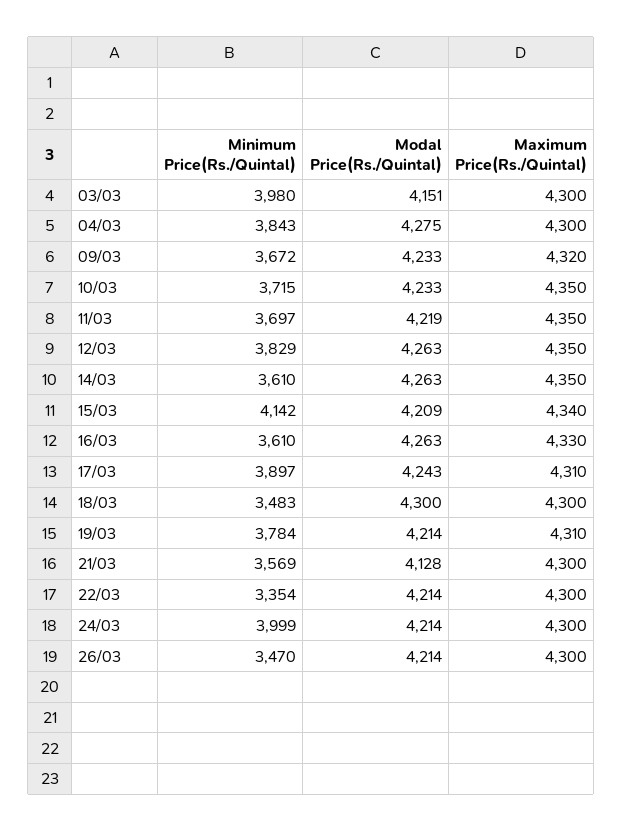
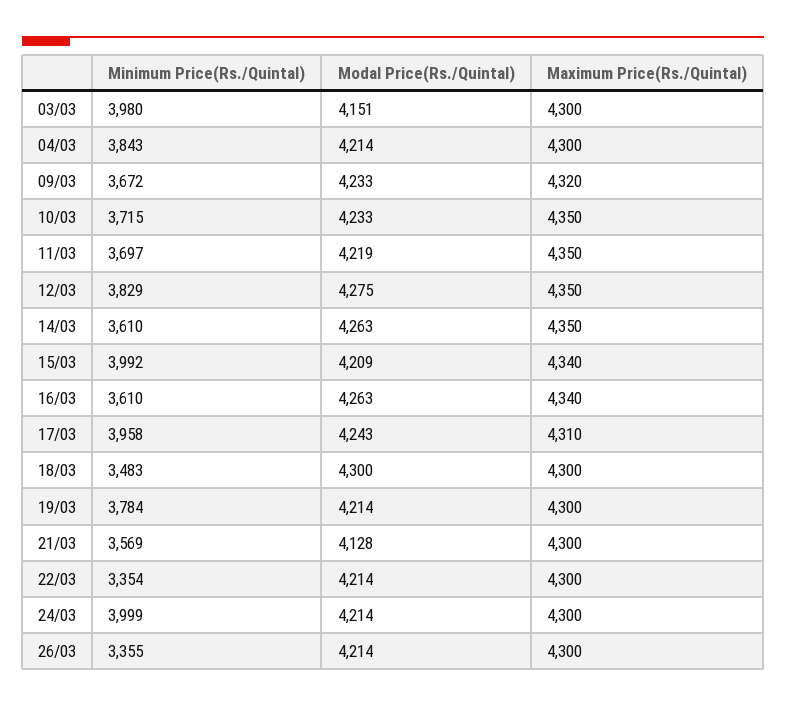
  {
    "Minimum Price(Rs./Quintal)": {
      "03/03": 3980,
      "04/03": 3843,
      "09/03": 3672,
      "10/03": 3715,
      "11/03": 3697,
      "12/03": 3829,
      "14/03": 3610,
-     "15/03": 4142,
+     "15/03": 3992,
      "16/03": 3610,
-     "17/03": 3897,
+     "17/03": 3958,
      "18/03": 3483,
      "19/03": 3784,
      "21/03": 3569,
      "22/03": 3354,
      "24/03": 3999,
-     "26/03": 3470
+     "26/03": 3355
    },
    "Modal Price(Rs./Quintal)": {
      "03/03": 4151,
-     "04/03": 4275,
+     "04/03": 4214,
      "09/03": 4233,
      "10/03": 4233,
      "11/03": 4219,
-     "12/03": 4263,
+     "12/03": 4275,
      "14/03": 4263,
      "15/03": 4209,
      "16/03": 4263,
      "17/03": 4243,
      "18/03": 4300,
      "19/03": 4214,
      "21/03": 4128,
      "22/03": 4214,
      "24/03": 4214,
      "26/03": 4214
    },
    "Maximum Price(Rs./Quintal)": {
      "03/03": 4300,
      "04/03": 4300,
      "09/03": 4320,
      "10/03": 4350,
      "11/03": 4350,
      "12/03": 4350,
      "14/03": 4350,
      "15/03": 4340,
-     "16/03": 4330,
+     "16/03": 4340,
      "17/03": 4310,
      "18/03": 4300,
-     "19/03": 4310,
+     "19/03": 4300,
      "21/03": 4300,
      "22/03": 4300,
      "24/03": 4300,
      "26/03": 4300
    }
  }

